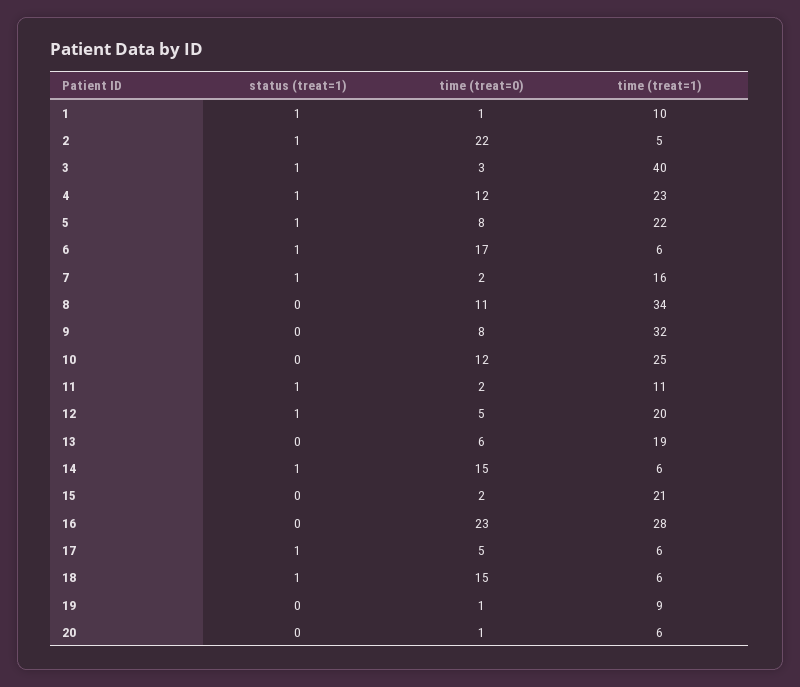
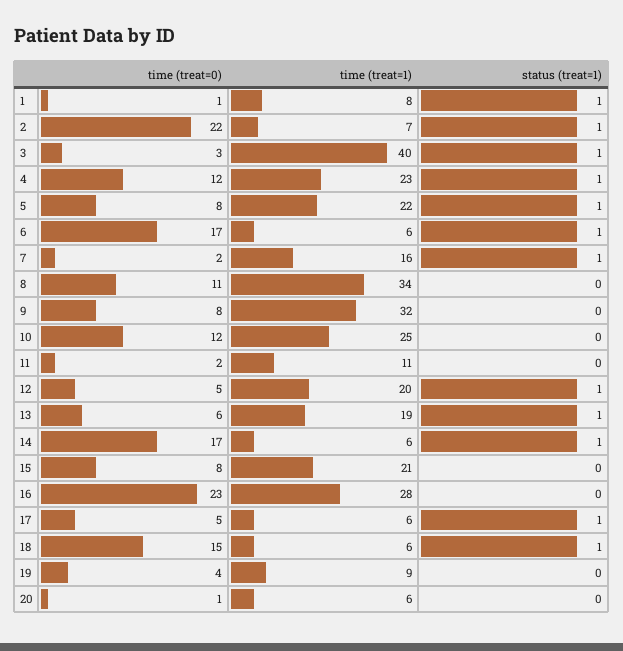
  {
    "status (treat=1)": {
      "1": 1,
      "2": 1,
      "3": 1,
      "4": 1,
      "5": 1,
      "6": 1,
      "7": 1,
      "8": 0,
      "9": 0,
      "10": 0,
-     "11": 1,
+     "11": 0,
      "12": 1,
-     "13": 0,
+     "13": 1,
      "14": 1,
      "15": 0,
      "16": 0,
      "17": 1,
      "18": 1,
      "19": 0,
      "20": 0
    },
    "time (treat=0)": {
      "1": 1,
      "2": 22,
      "3": 3,
      "4": 12,
      "5": 8,
      "6": 17,
      "7": 2,
      "8": 11,
      "9": 8,
      "10": 12,
      "11": 2,
      "12": 5,
      "13": 6,
-     "14": 15,
+     "14": 17,
-     "15": 2,
+     "15": 8,
      "16": 23,
      "17": 5,
      "18": 15,
-     "19": 1,
+     "19": 4,
      "20": 1
    },
    "time (treat=1)": {
-     "1": 10,
+     "1": 8,
-     "2": 5,
+     "2": 7,
      "3": 40,
      "4": 23,
      "5": 22,
      "6": 6,
      "7": 16,
      "8": 34,
      "9": 32,
      "10": 25,
      "11": 11,
      "12": 20,
      "13": 19,
      "14": 6,
      "15": 21,
      "16": 28,
      "17": 6,
      "18": 6,
      "19": 9,
      "20": 6
    }
  }

